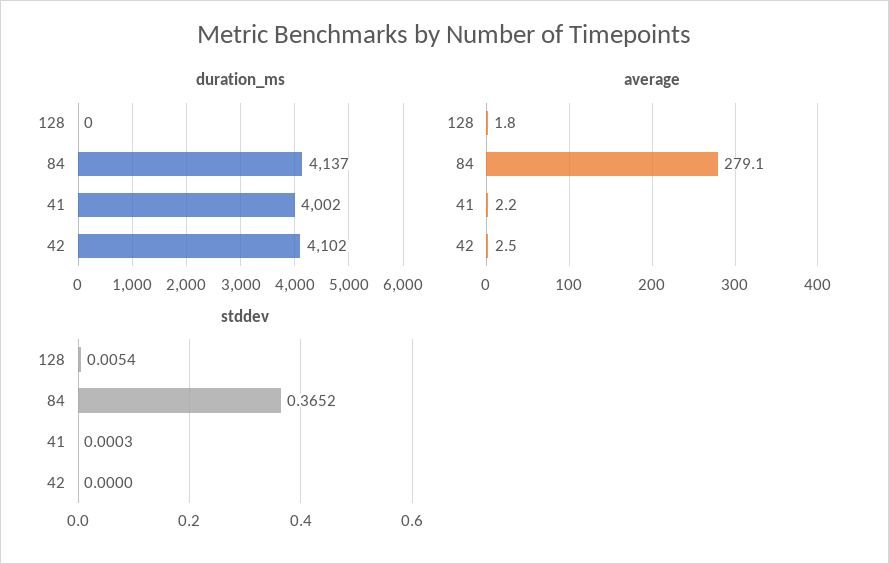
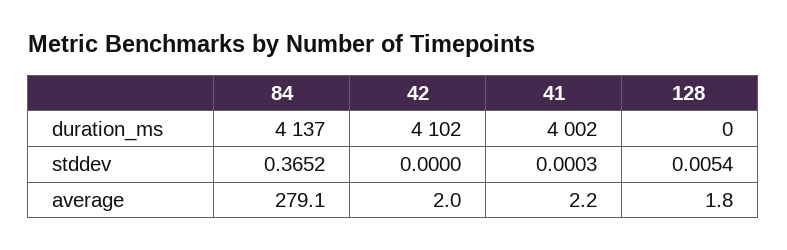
  {
    "duration_ms": {
      "128": 0,
      "84": 4137,
      "41": 4002,
      "42": 4102
    },
    "average": {
      "128": 1.8,
      "84": 279.1,
      "41": 2.2,
-     "42": 2.5
+     "42": 2
    },
    "stddev": {
      "128": 0.0054,
      "84": 0.3652,
      "41": 0.0003,
      "42": 0
    }
  }

